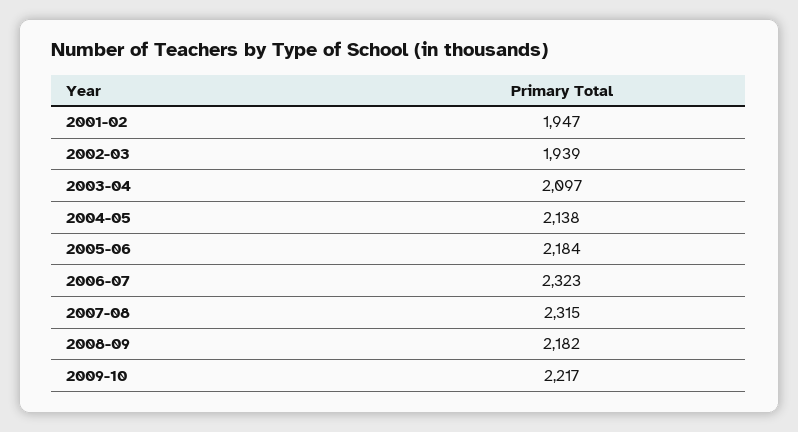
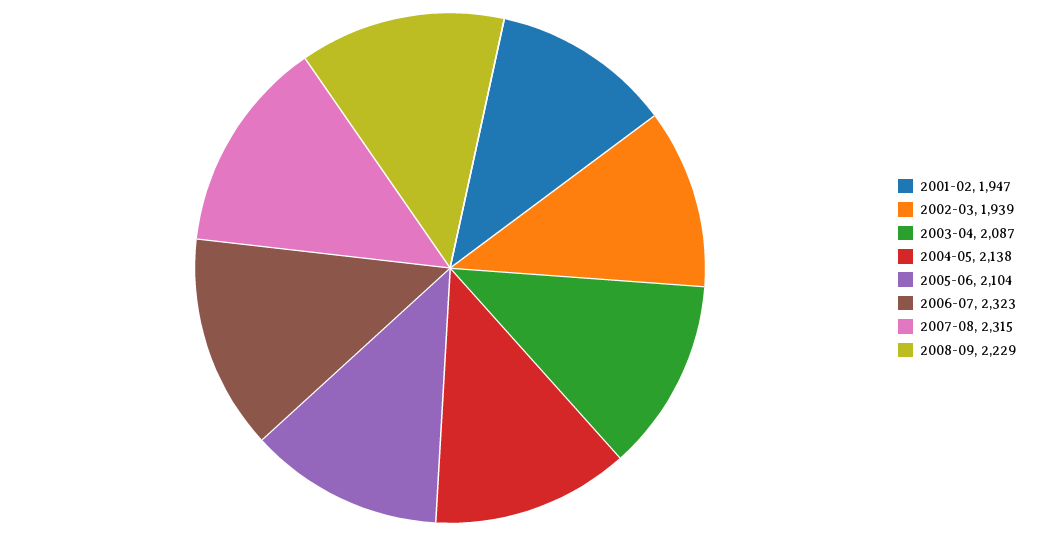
  {
    "2001-02": 1947,
    "2002-03": 1939,
-   "2003-04": 2097,
+   "2003-04": 2087,
    "2004-05": 2138,
-   "2005-06": 2184,
+   "2005-06": 2104,
    "2006-07": 2323,
    "2007-08": 2315,
-   "2008-09": 2182,
+   "2008-09": 2229
-   "2009-10": 2217
  }

